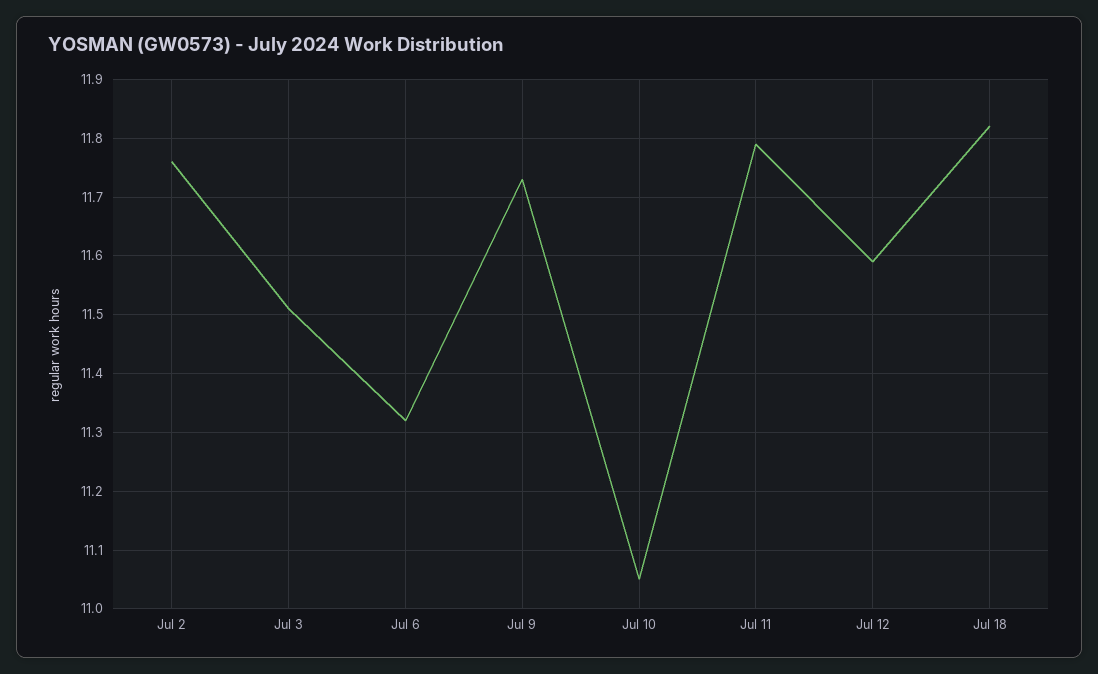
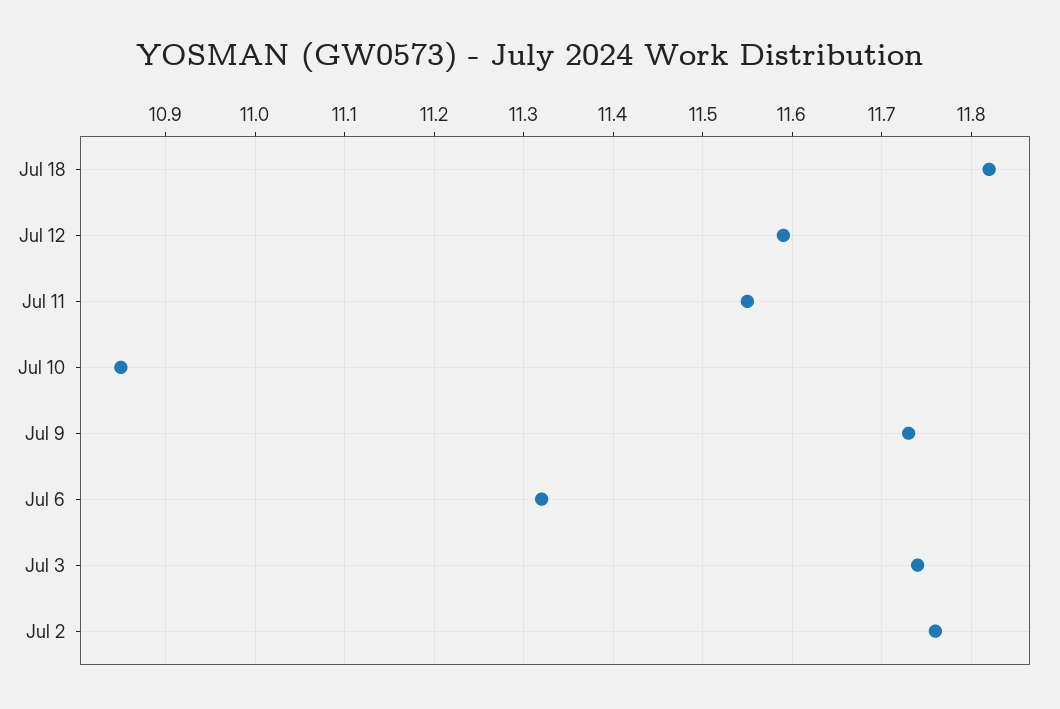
  {
    "Jul 2": 11.76,
-   "Jul 3": 11.5,
+   "Jul 3": 11.74,
    "Jul 6": 11.32,
    "Jul 9": 11.73,
-   "Jul 10": 11.05,
+   "Jul 10": 10.85,
-   "Jul 11": 11.8,
+   "Jul 11": 11.55,
    "Jul 12": 11.59,
    "Jul 18": 11.82
  }

